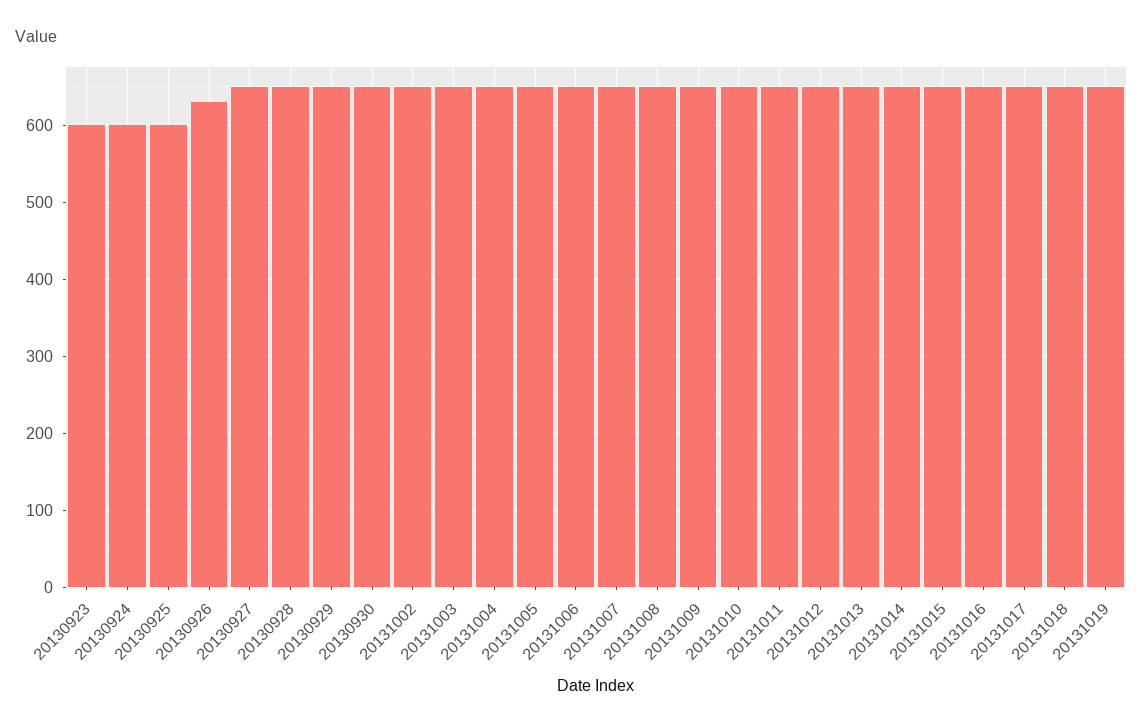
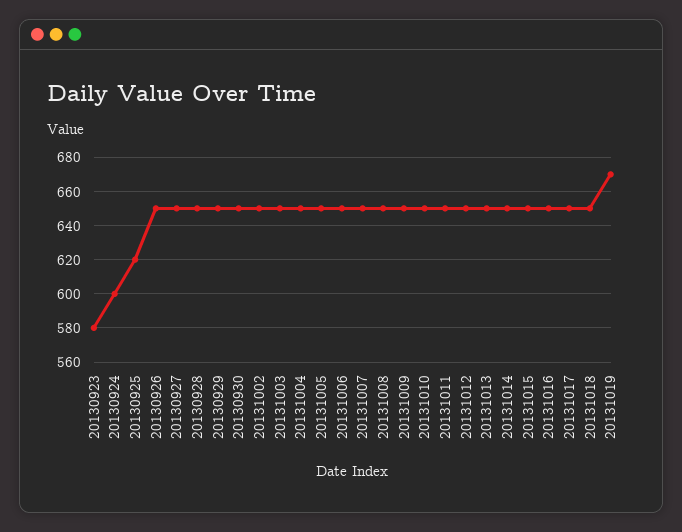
  {
-   "20130923": 600,
+   "20130923": 580,
    "20130924": 600,
-   "20130925": 600,
+   "20130925": 620,
-   "20130926": 630,
+   "20130926": 650,
    "20130927": 650,
    "20130928": 650,
    "20130929": 650,
    "20130930": 650,
    "20131002": 650,
    "20131003": 650,
    "20131004": 650,
    "20131005": 650,
    "20131006": 650,
    "20131007": 650,
    "20131008": 650,
    "20131009": 650,
    "20131010": 650,
    "20131011": 650,
    "20131012": 650,
    "20131013": 650,
    "20131014": 650,
    "20131015": 650,
    "20131016": 650,
    "20131017": 650,
    "20131018": 650,
-   "20131019": 650
+   "20131019": 670
  }

